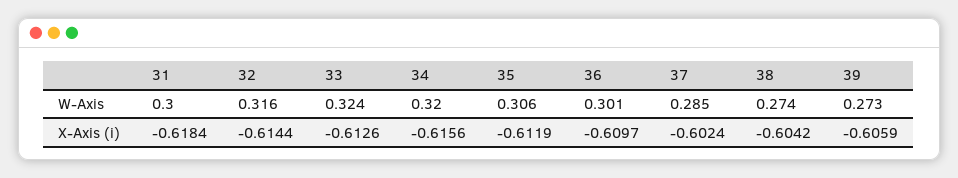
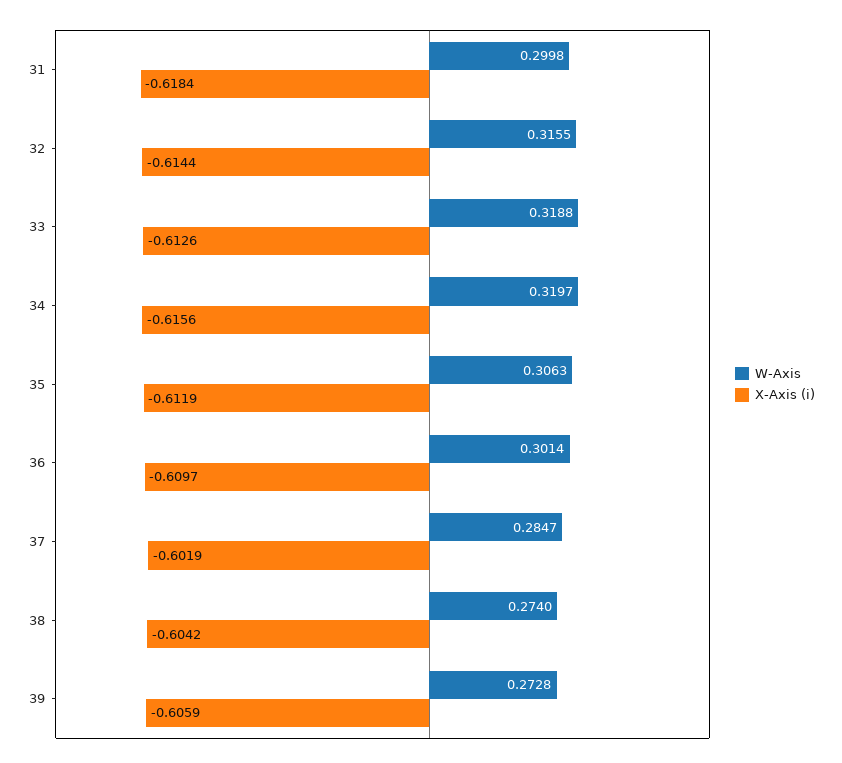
  {
    "W-Axis": {
      "31": 0.2998,
      "32": 0.3155,
-     "33": 0.324,
+     "33": 0.3188,
      "34": 0.3197,
      "35": 0.3063,
      "36": 0.3014,
      "37": 0.2847,
      "38": 0.274,
      "39": 0.2728
    },
    "X-Axis (i)": {
      "31": -0.6184,
      "32": -0.6144,
      "33": -0.6126,
      "34": -0.6156,
      "35": -0.6119,
      "36": -0.6097,
-     "37": -0.6024,
+     "37": -0.6019,
      "38": -0.6042,
      "39": -0.6059
    }
  }

